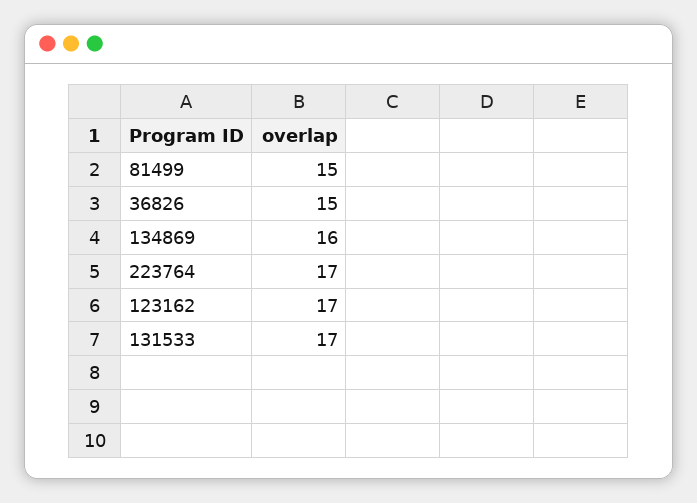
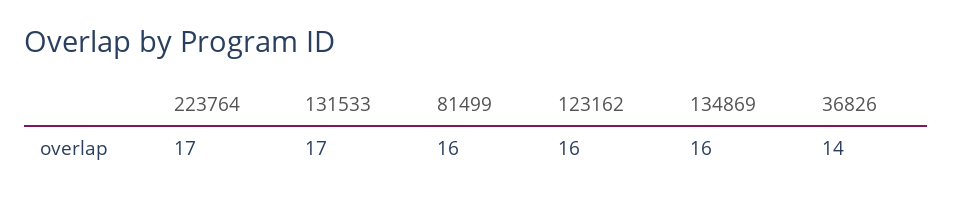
  {
-   "81499": 15,
+   "81499": 16,
-   "36826": 15,
+   "36826": 14,
    "134869": 16,
    "223764": 17,
-   "123162": 17,
+   "123162": 16,
    "131533": 17
  }

